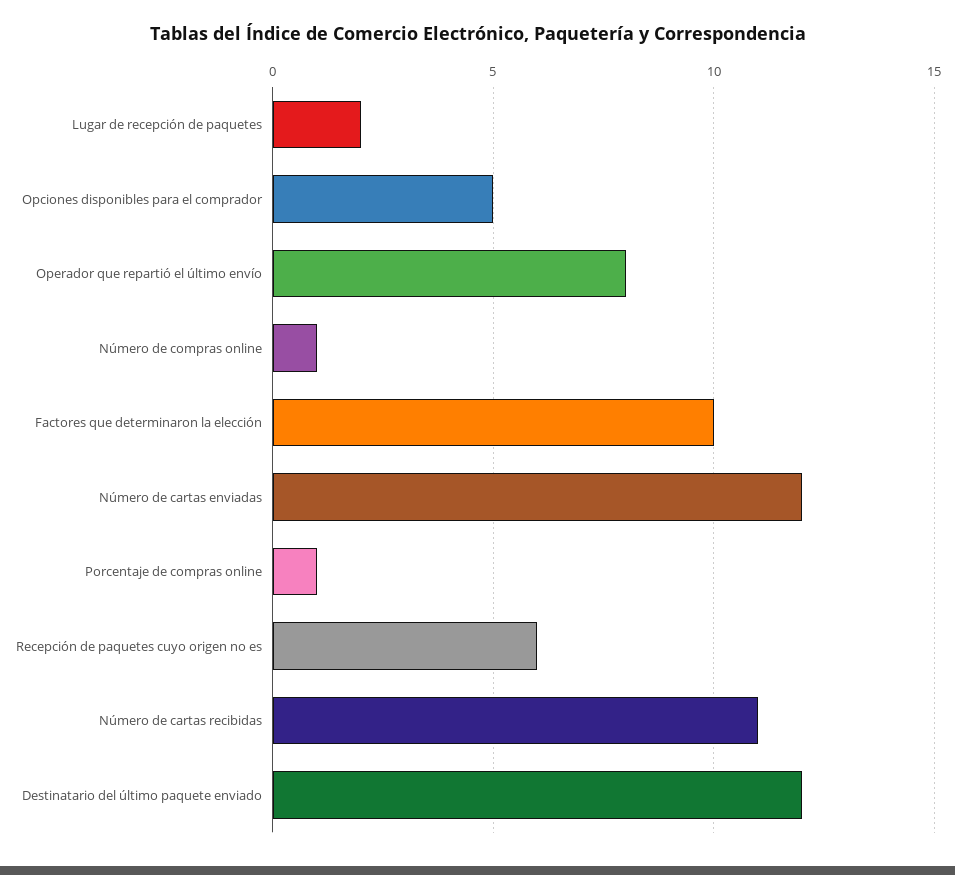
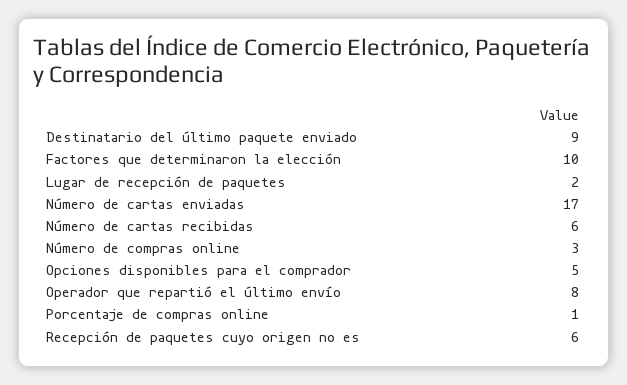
  {
    "Lugar de recepción de paquetes": 2,
    "Opciones disponibles para el comprador": 5,
    "Operador que repartió el último envío": 8,
-   "Número de compras online": 1,
+   "Número de compras online": 3,
    "Factores que determinaron la elección": 10,
-   "Número de cartas enviadas": 12,
+   "Número de cartas enviadas": 17,
    "Porcentaje de compras online": 1,
    "Recepción de paquetes cuyo origen no es": 6,
-   "Número de cartas recibidas": 11,
+   "Número de cartas recibidas": 6,
-   "Destinatario del último paquete enviado": 12
+   "Destinatario del último paquete enviado": 9
  }

